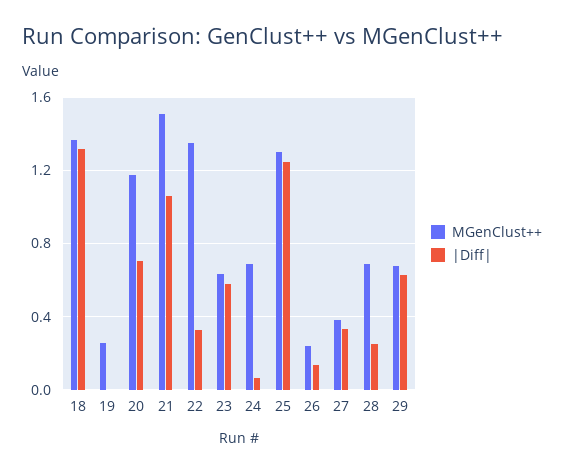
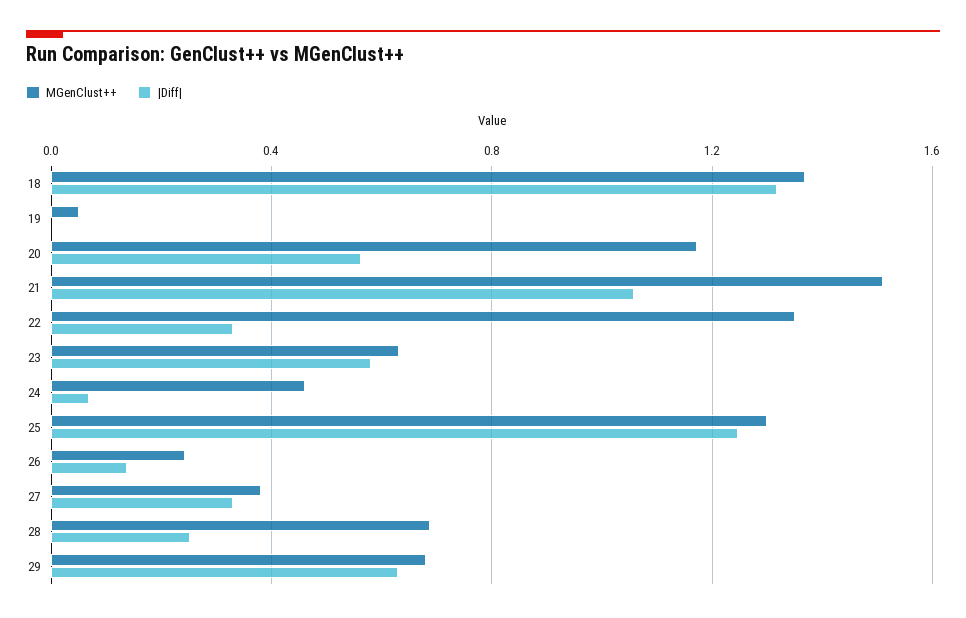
  {
    "MGenClust++": {
      "18": 1.35,
-     "19": 0.25,
+     "19": 0.05,
      "20": 1.15,
      "21": 1.5,
      "22": 1.35,
      "23": 0.65,
-     "24": 0.7,
+     "24": 0.45,
      "25": 1.3,
      "26": 0.25,
      "27": 0.4,
      "28": 0.7,
      "29": 0.7
    },
    "|Diff|": {
      "18": 1.3,
      "19": 0,
-     "20": 0.7,
+     "20": 0.55,
      "21": 1.05,
      "22": 0.35,
      "23": 0.6,
      "24": 0.05,
      "25": 1.25,
      "26": 0.15,
      "27": 0.35,
      "28": 0.25,
      "29": 0.65
    }
  }

